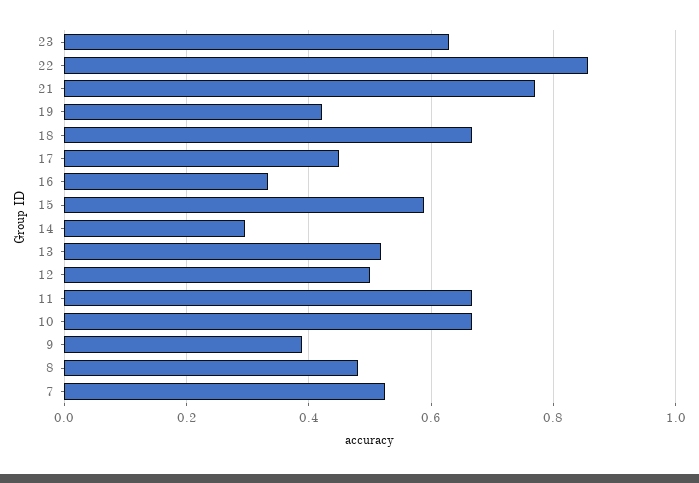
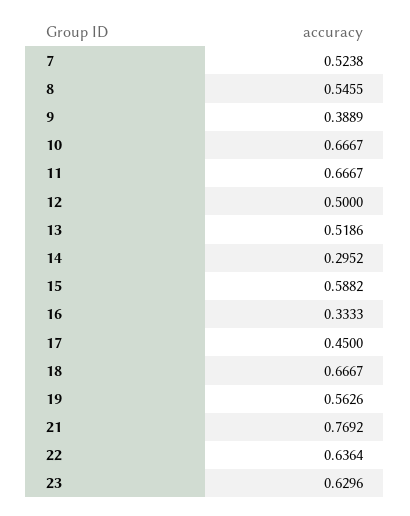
  {
    "23": 0.6296,
-   "22": 0.86,
+   "22": 0.6364,
    "21": 0.7692,
-   "19": 0.42,
+   "19": 0.5626,
    "18": 0.6667,
    "17": 0.45,
    "16": 0.3333,
    "15": 0.5882,
    "14": 0.2952,
    "13": 0.5186,
    "12": 0.5,
    "11": 0.6667,
    "10": 0.6667,
    "9": 0.3889,
-   "8": 0.48,
+   "8": 0.5455,
    "7": 0.5238
  }

